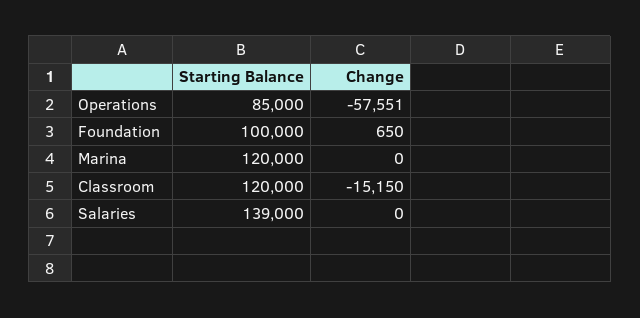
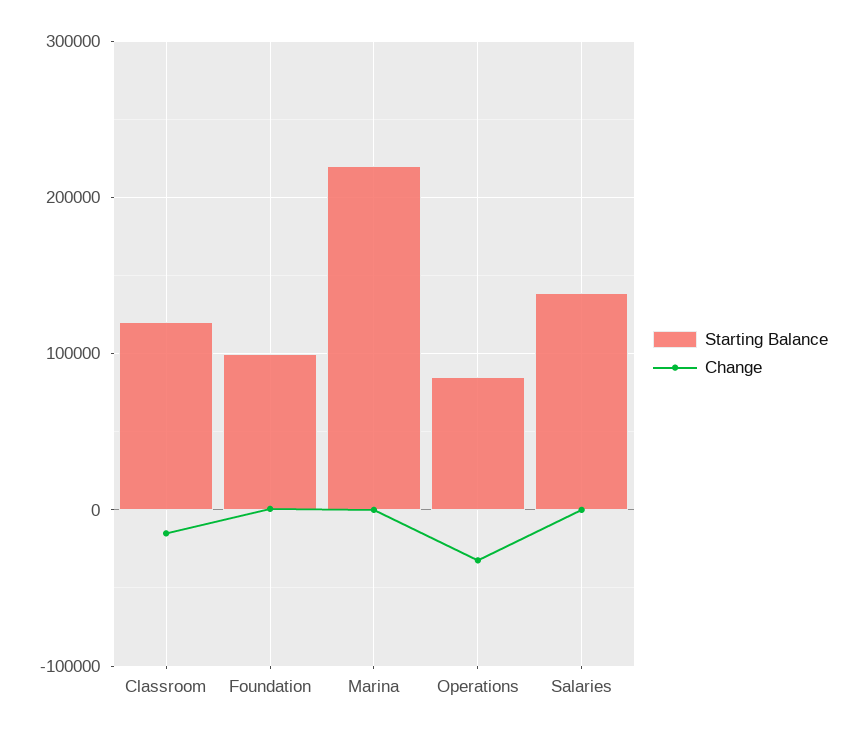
  {
    "Starting Balance": {
      "Operations": 85000,
      "Foundation": 100000,
-     "Marina": 120000,
+     "Marina": 220000,
      "Classroom": 120000,
      "Salaries": 139000
    },
    "Change": {
-     "Operations": -57551,
+     "Operations": -30000,
      "Foundation": 650,
      "Marina": 0,
      "Classroom": -15150,
      "Salaries": 0
    }
  }

